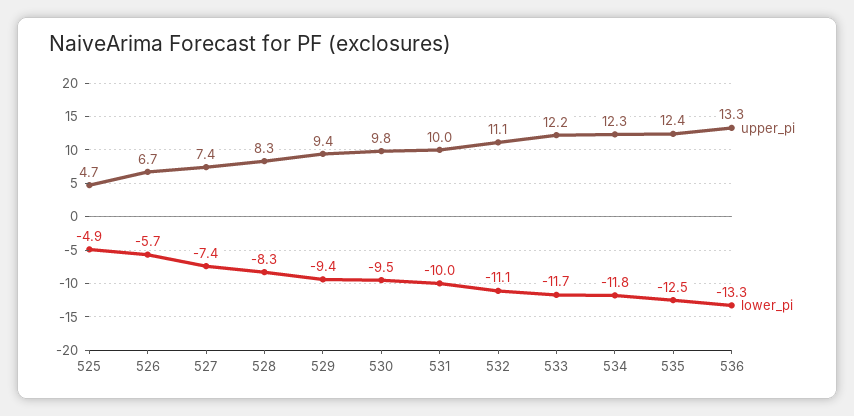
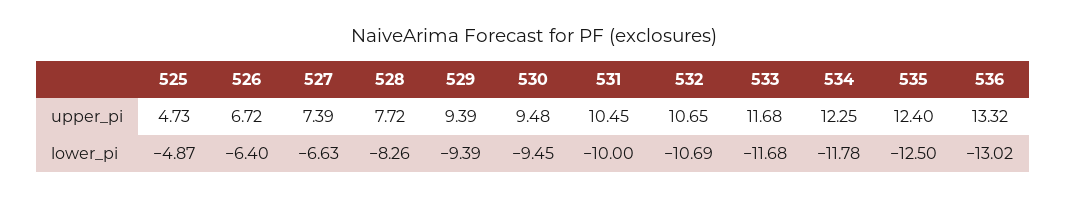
  {
    "upper_pi": {
      "525": 4.73,
      "526": 6.72,
      "527": 7.39,
-     "528": 8.3,
+     "528": 7.72,
      "529": 9.39,
-     "530": 9.8,
+     "530": 9.48,
-     "531": 10,
+     "531": 10.45,
-     "532": 11.1,
+     "532": 10.65,
-     "533": 12.2,
+     "533": 11.68,
      "534": 12.25,
      "535": 12.4,
      "536": 13.32
    },
    "lower_pi": {
      "525": -4.87,
-     "526": -5.7,
+     "526": -6.4,
-     "527": -7.4,
+     "527": -6.63,
      "528": -8.26,
      "529": -9.39,
      "530": -9.45,
      "531": -10,
-     "532": -11.1,
+     "532": -10.69,
      "533": -11.68,
      "534": -11.78,
      "535": -12.5,
-     "536": -13.3
+     "536": -13.02
    }
  }

